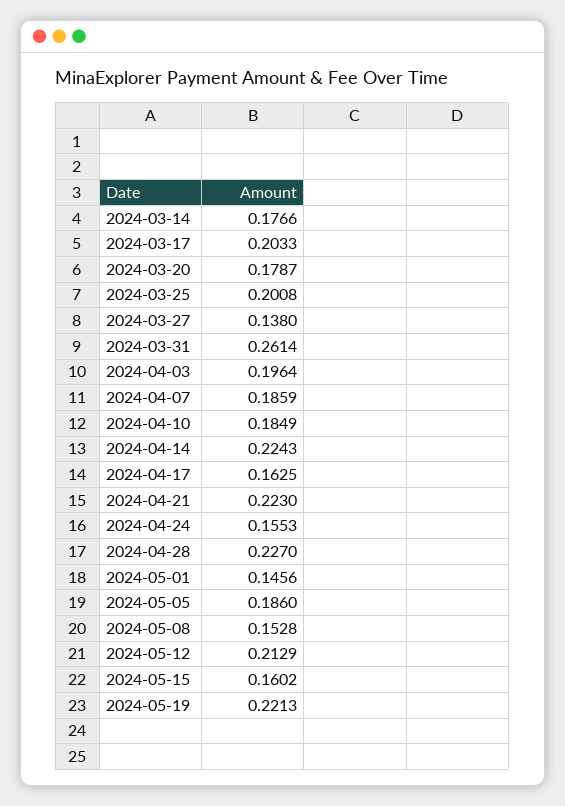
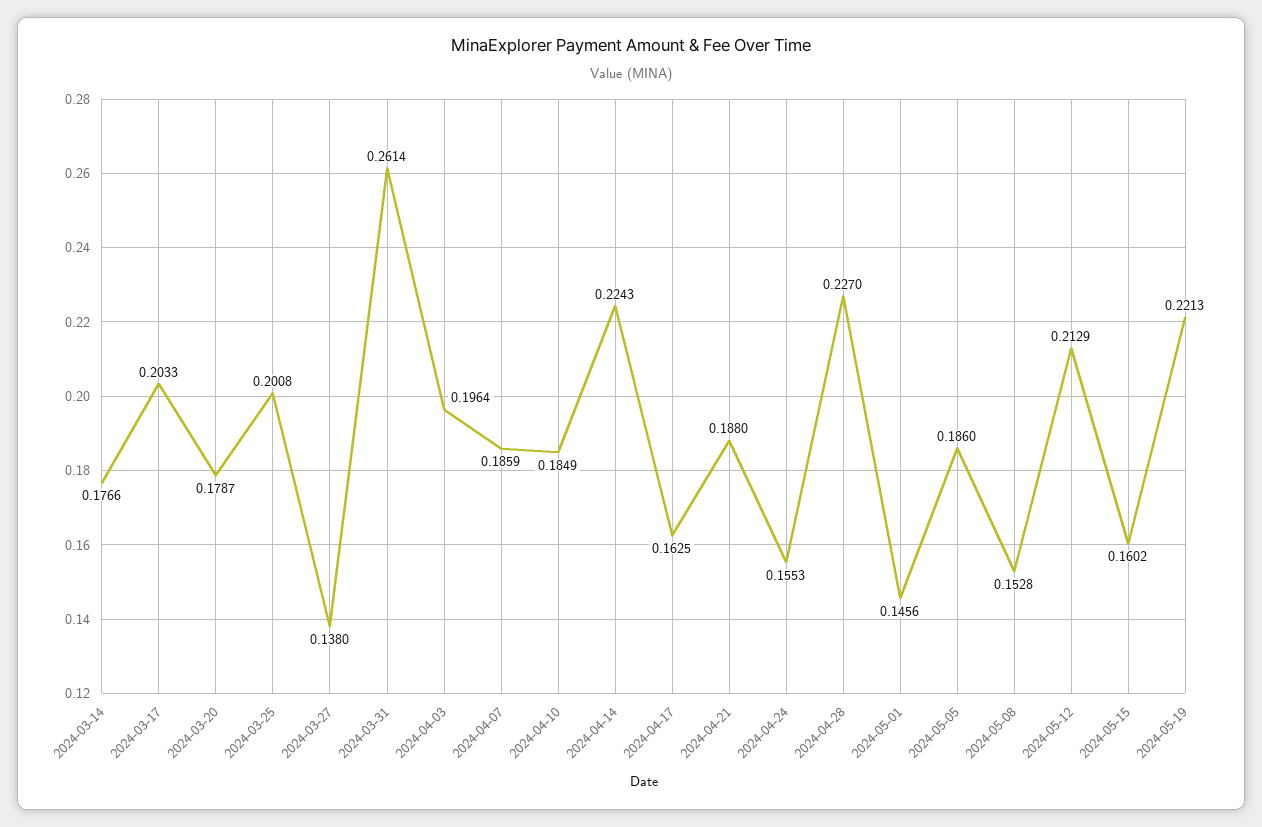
  {
    "2024-03-14": 0.1766,
    "2024-03-17": 0.2033,
    "2024-03-20": 0.1787,
    "2024-03-25": 0.2008,
    "2024-03-27": 0.138,
    "2024-03-31": 0.2614,
    "2024-04-03": 0.1964,
    "2024-04-07": 0.1859,
    "2024-04-10": 0.1849,
    "2024-04-14": 0.2243,
    "2024-04-17": 0.1625,
-   "2024-04-21": 0.223,
+   "2024-04-21": 0.188,
    "2024-04-24": 0.1553,
    "2024-04-28": 0.227,
    "2024-05-01": 0.1456,
    "2024-05-05": 0.186,
    "2024-05-08": 0.1528,
    "2024-05-12": 0.2129,
    "2024-05-15": 0.1602,
    "2024-05-19": 0.2213
  }

